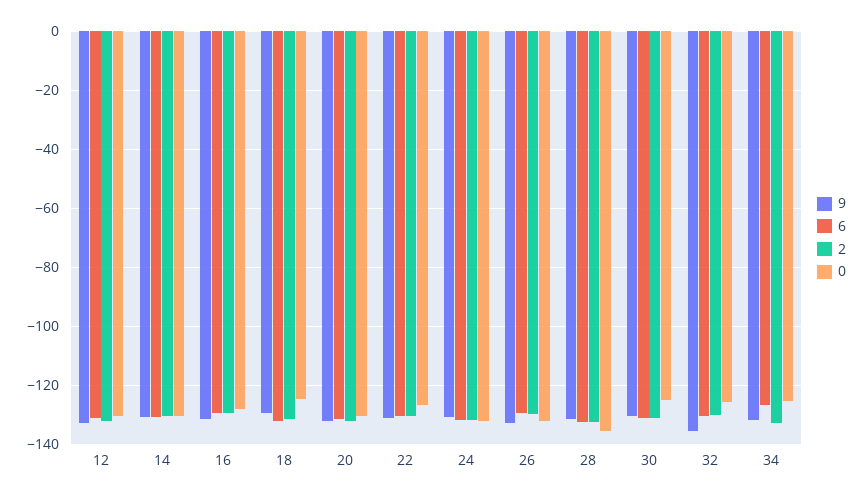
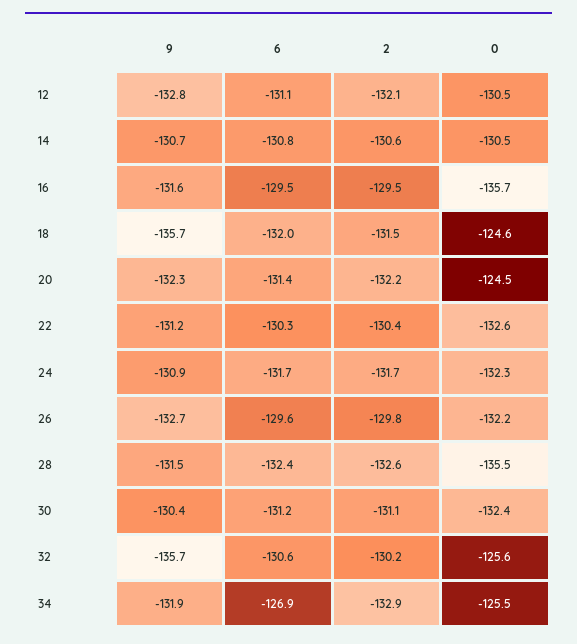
  {
    "9": {
      "12": -132.8,
      "14": -130.7,
      "16": -131.6,
-     "18": -130,
+     "18": -135.7,
      "20": -132.3,
      "22": -131.2,
      "24": -130.9,
      "26": -132.7,
      "28": -131.5,
      "30": -130.4,
      "32": -135.7,
      "34": -131.9
    },
    "6": {
      "12": -131.1,
      "14": -130.8,
      "16": -129.5,
      "18": -132,
      "20": -131.4,
      "22": -130.3,
      "24": -131.7,
      "26": -129.6,
      "28": -132.4,
      "30": -131.2,
      "32": -130.6,
      "34": -126.9
    },
    "2": {
      "12": -132.1,
      "14": -130.6,
      "16": -129.5,
      "18": -131.5,
      "20": -132.2,
      "22": -130.4,
      "24": -131.7,
      "26": -129.8,
      "28": -132.6,
      "30": -131.1,
      "32": -130.2,
      "34": -132.9
    },
    "0": {
      "12": -130.5,
      "14": -130.5,
-     "16": -127.5,
+     "16": -135.7,
      "18": -124.6,
-     "20": -130,
+     "20": -124.5,
-     "22": -127.5,
+     "22": -132.6,
      "24": -132.3,
      "26": -132.2,
      "28": -135.5,
-     "30": -125,
+     "30": -132.4,
      "32": -125.6,
      "34": -125.5
    }
  }

